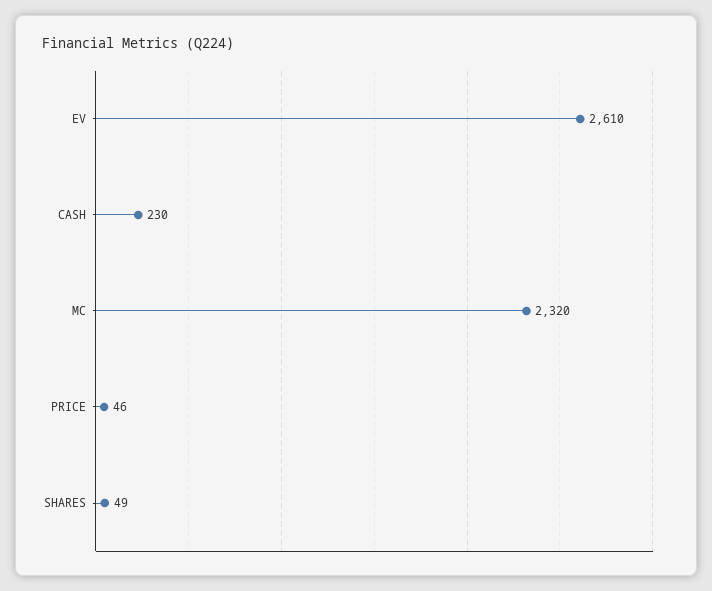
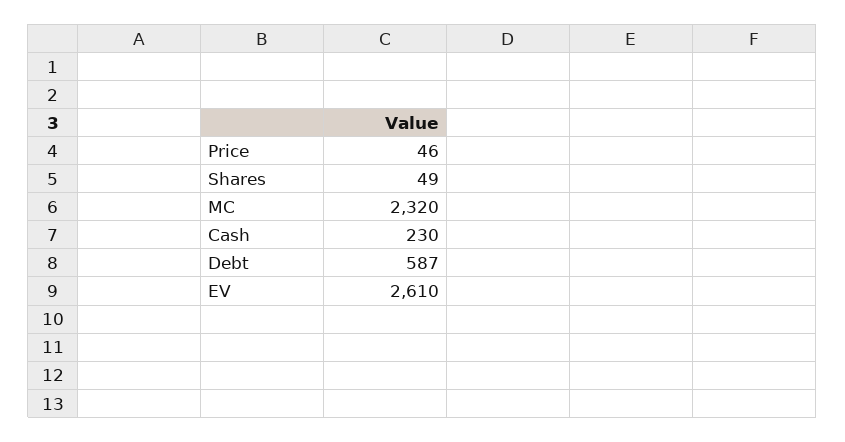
  {
    "EV": 2610,
    "CASH": 230,
    "MC": 2320,
    "PRICE": 46,
-   "SHARES": 49
+   "SHARES": 49,
+   "Debt": 587
  }

